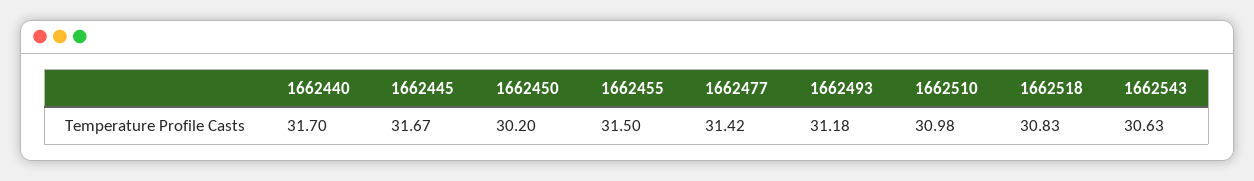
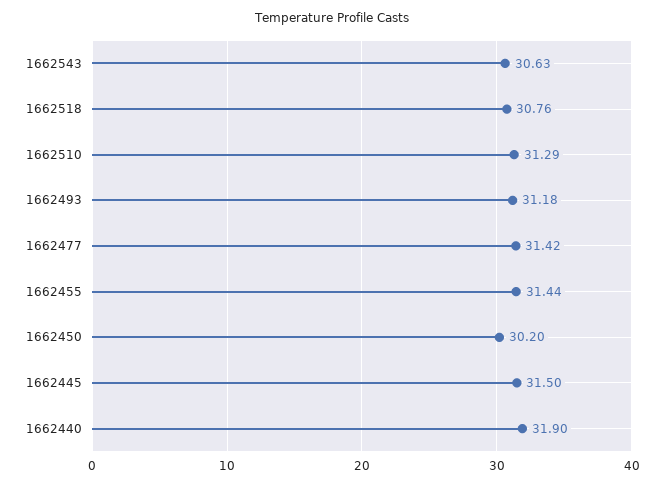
  {
-   "1662440": 31.7,
+   "1662440": 31.9,
-   "1662445": 31.67,
+   "1662445": 31.5,
    "1662450": 30.2,
-   "1662455": 31.5,
+   "1662455": 31.44,
    "1662477": 31.42,
    "1662493": 31.18,
-   "1662510": 30.98,
+   "1662510": 31.29,
-   "1662518": 30.83,
+   "1662518": 30.76,
    "1662543": 30.63
  }

